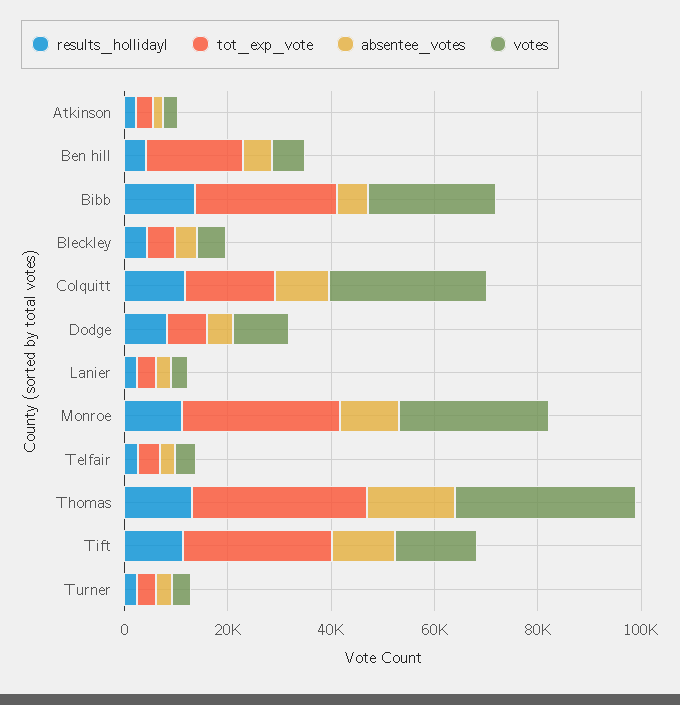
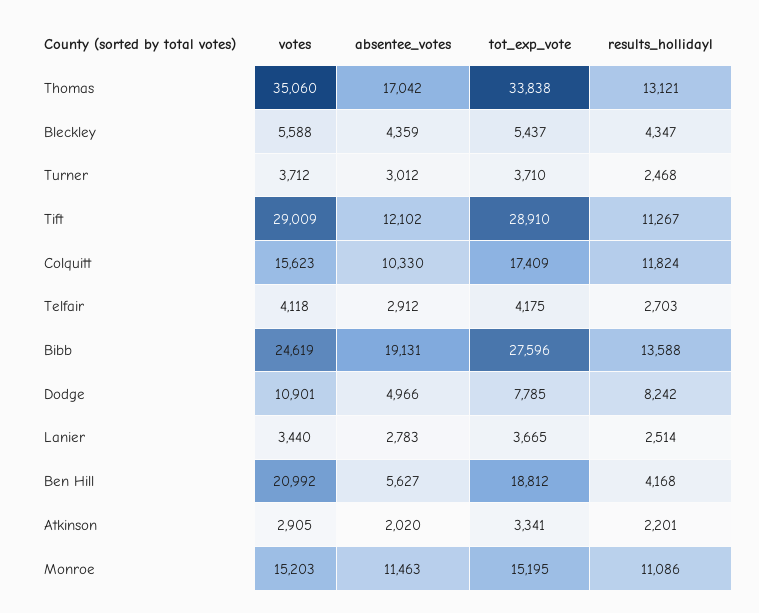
  {
    "results_hollidayl": {
      "Atkinson": 2201,
      "Ben hill": 4168,
      "Bibb": 13588,
      "Bleckley": 4347,
      "Colquitt": 11824,
      "Dodge": 8242,
      "Lanier": 2514,
      "Monroe": 11086,
      "Telfair": 2703,
      "Thomas": 13121,
      "Tift": 11267,
      "Turner": 2468
    },
    "tot_exp_vote": {
      "Atkinson": 3341,
      "Ben hill": 18812,
      "Bibb": 27596,
      "Bleckley": 5437,
      "Colquitt": 17409,
      "Dodge": 7785,
      "Lanier": 3665,
-     "Monroe": 30000,
+     "Monroe": 15195,
      "Telfair": 4175,
      "Thomas": 33838,
      "Tift": 28910,
      "Turner": 3710
    },
    "absentee_votes": {
      "Atkinson": 2020,
      "Ben hill": 5627,
-     "Bibb": 5000,
+     "Bibb": 19131,
      "Bleckley": 4359,
      "Colquitt": 10330,
      "Dodge": 4966,
      "Lanier": 2783,
      "Monroe": 11463,
      "Telfair": 2912,
      "Thomas": 17042,
      "Tift": 12102,
      "Turner": 3012
    },
    "votes": {
      "Atkinson": 2905,
-     "Ben hill": 5000,
+     "Ben hill": 20992,
      "Bibb": 24619,
      "Bleckley": 5588,
-     "Colquitt": 30000,
+     "Colquitt": 15623,
      "Dodge": 10901,
      "Lanier": 3440,
-     "Monroe": 30000,
+     "Monroe": 15203,
      "Telfair": 4118,
      "Thomas": 35060,
-     "Tift": 15000,
+     "Tift": 29009,
      "Turner": 3712
    }
  }

